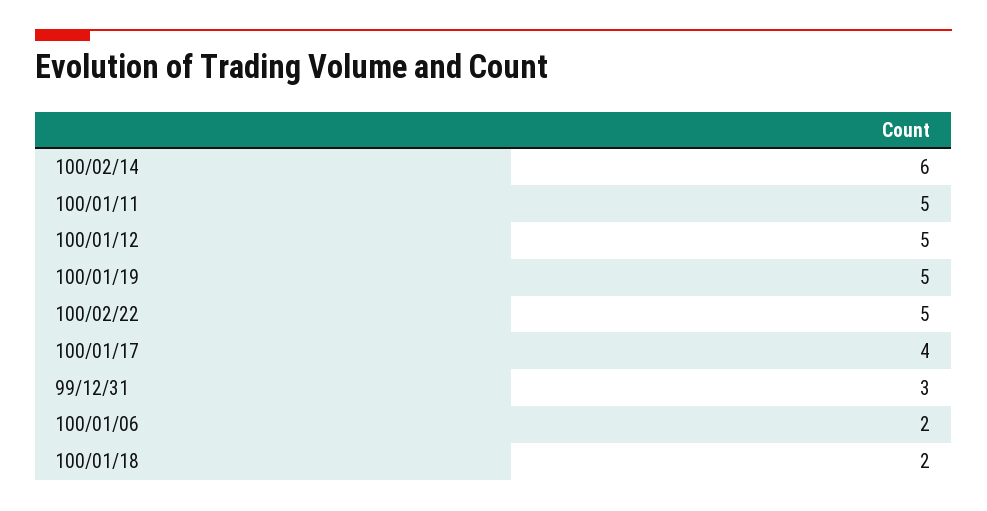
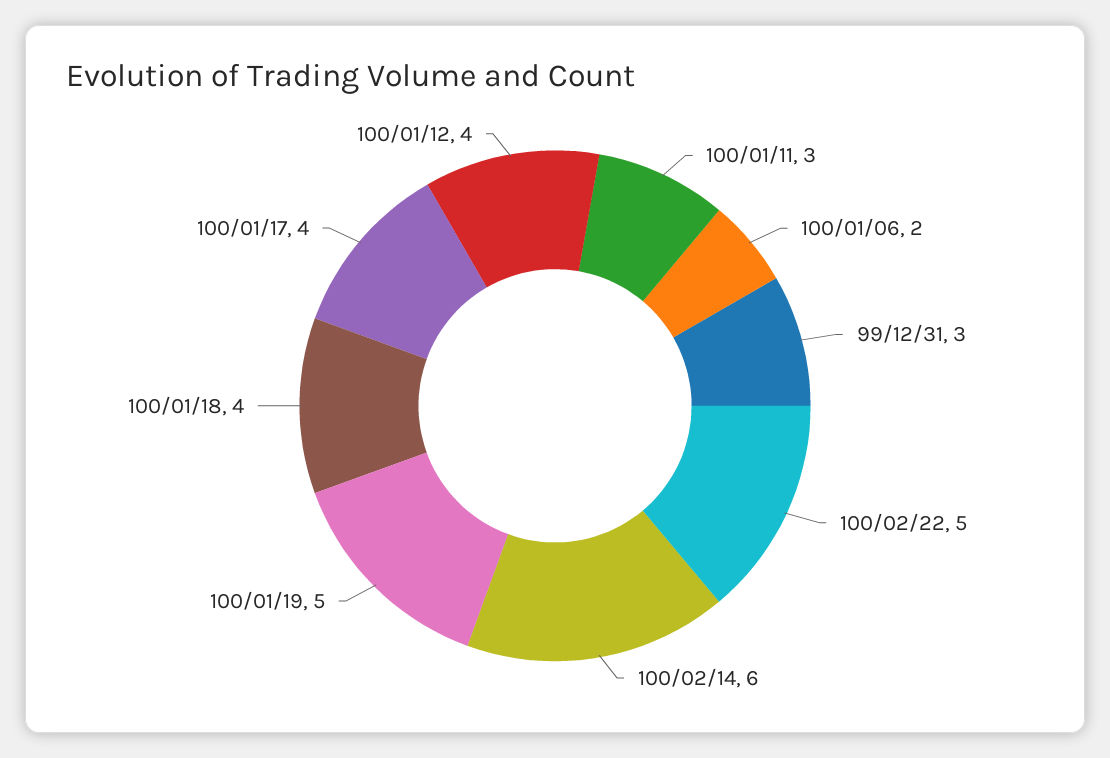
  {
    "100/02/14": 6,
-   "100/01/11": 5,
+   "100/01/11": 3,
-   "100/01/12": 5,
+   "100/01/12": 4,
    "100/01/19": 5,
    "100/02/22": 5,
    "100/01/17": 4,
    "99/12/31": 3,
    "100/01/06": 2,
-   "100/01/18": 2
+   "100/01/18": 4
  }

